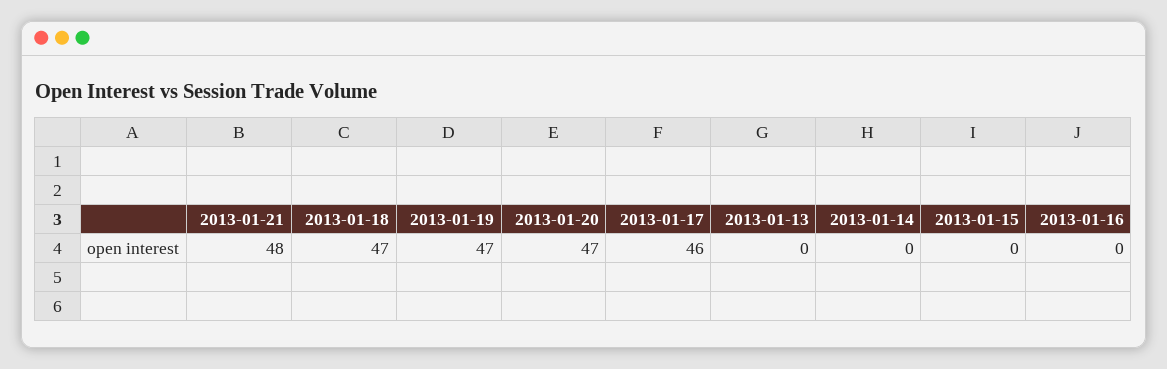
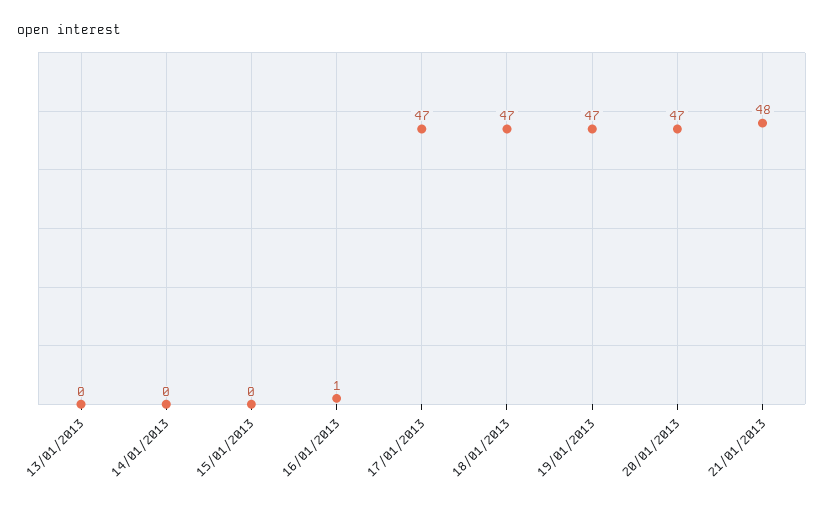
  {
    "2013-01-21": 48,
    "2013-01-18": 47,
    "2013-01-19": 47,
    "2013-01-20": 47,
-   "2013-01-17": 46,
+   "2013-01-17": 47,
    "2013-01-13": 0,
    "2013-01-14": 0,
    "2013-01-15": 0,
-   "2013-01-16": 0
+   "2013-01-16": 1
  }

